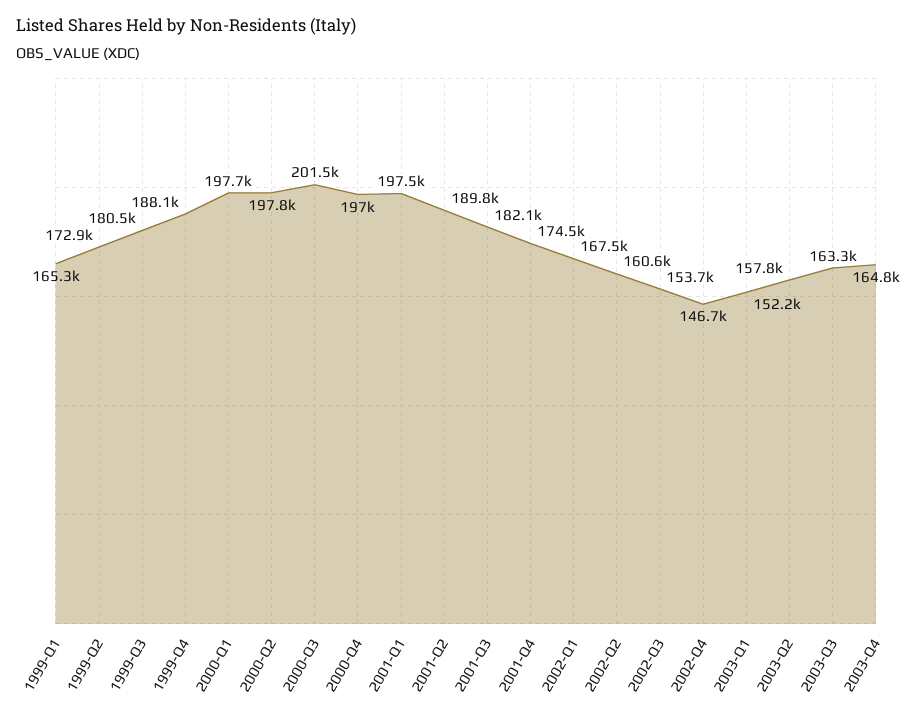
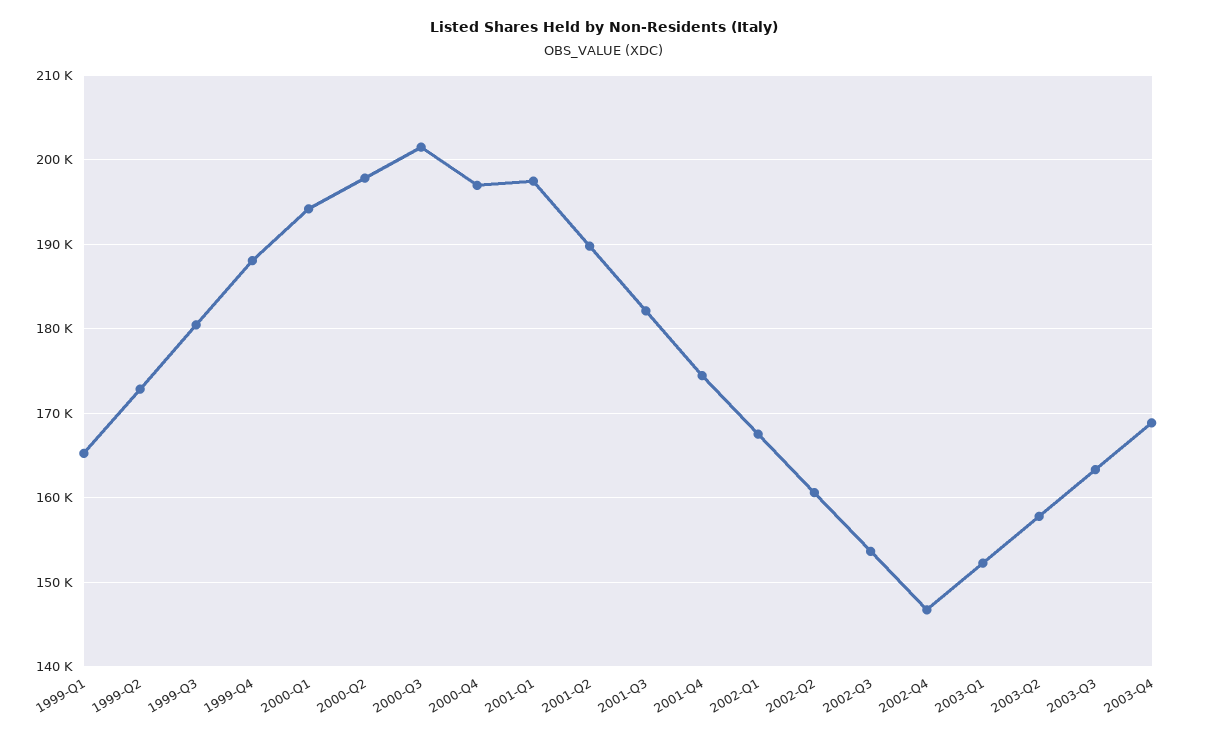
  {
    "1999-Q1": 165300,
    "1999-Q2": 172900,
    "1999-Q3": 180500,
    "1999-Q4": 188100,
-   "2000-Q1": 197700,
+   "2000-Q1": 194000,
    "2000-Q2": 197800,
    "2000-Q3": 201500,
    "2000-Q4": 197000,
    "2001-Q1": 197500,
    "2001-Q2": 189800,
    "2001-Q3": 182100,
    "2001-Q4": 174500,
    "2002-Q1": 167500,
    "2002-Q2": 160600,
    "2002-Q3": 153700,
    "2002-Q4": 146700,
    "2003-Q1": 152200,
    "2003-Q2": 157800,
    "2003-Q3": 163300,
-   "2003-Q4": 164800
+   "2003-Q4": 169000
  }

